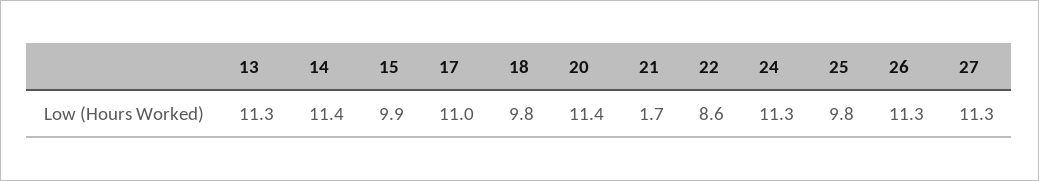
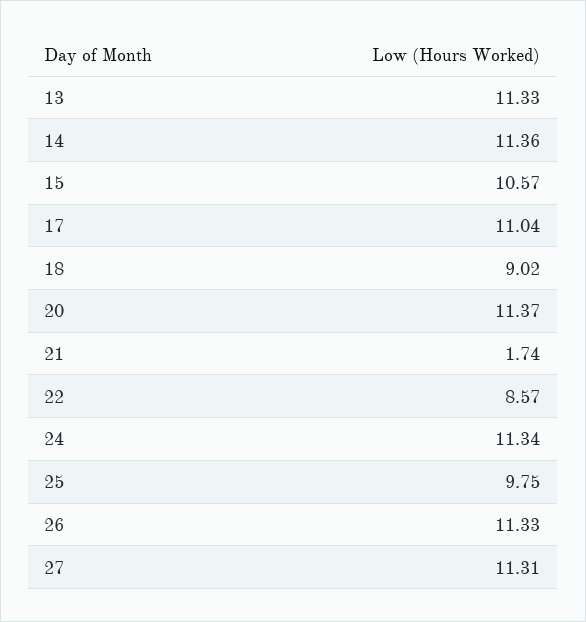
  {
    "13": 11.33,
    "14": 11.36,
-   "15": 9.9,
+   "15": 10.57,
    "17": 11.04,
-   "18": 9.8,
+   "18": 9.02,
    "20": 11.37,
    "21": 1.74,
    "22": 8.57,
    "24": 11.34,
    "25": 9.75,
    "26": 11.33,
    "27": 11.31
  }

